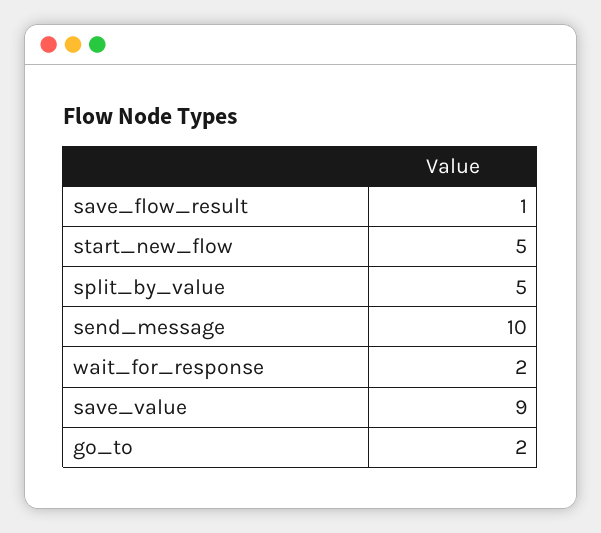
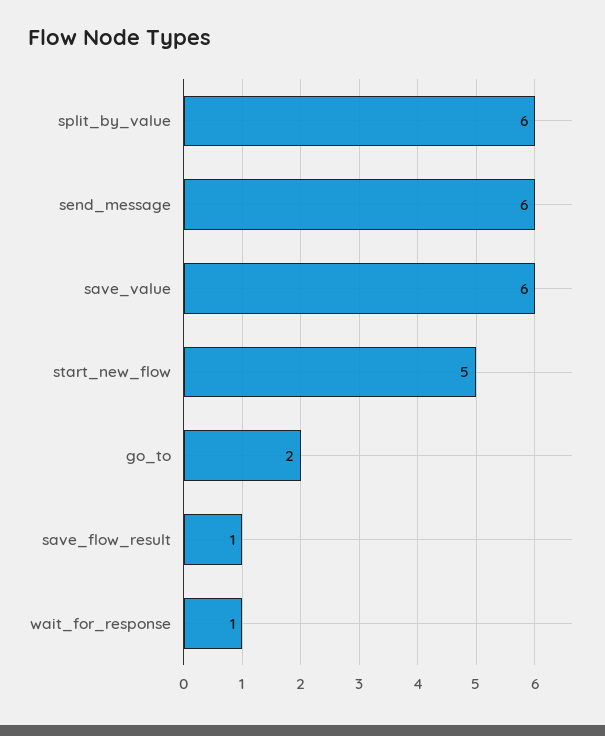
  {
    "save_flow_result": 1,
    "start_new_flow": 5,
-   "split_by_value": 5,
+   "split_by_value": 6,
-   "send_message": 10,
+   "send_message": 6,
-   "wait_for_response": 2,
+   "wait_for_response": 1,
-   "save_value": 9,
+   "save_value": 6,
    "go_to": 2
  }

